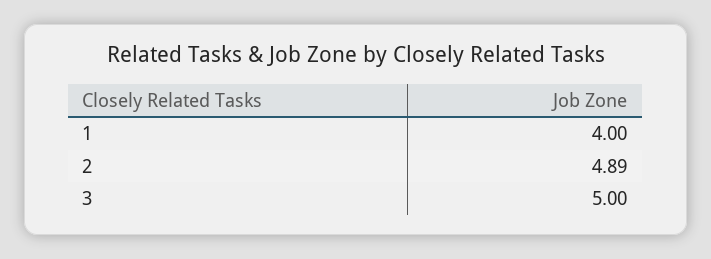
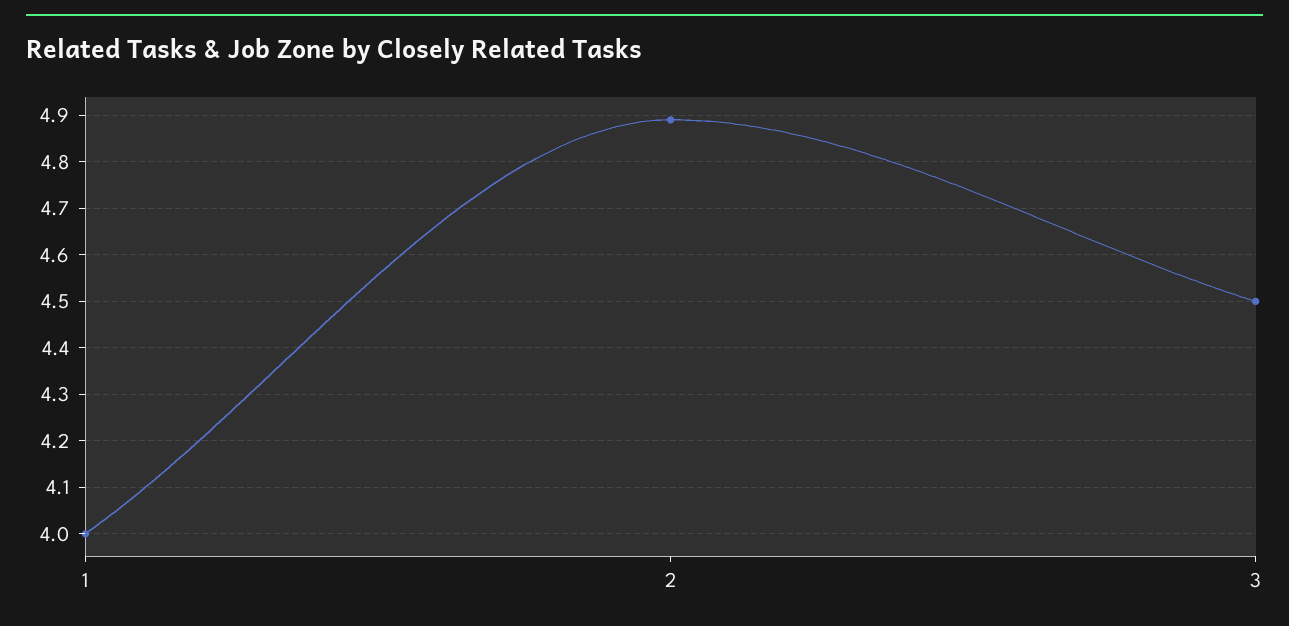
  {
    "1": 4,
    "2": 4.89,
-   "3": 5
+   "3": 4.5
  }

